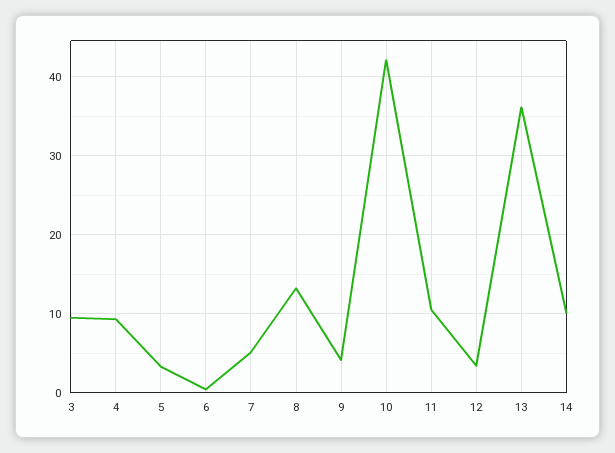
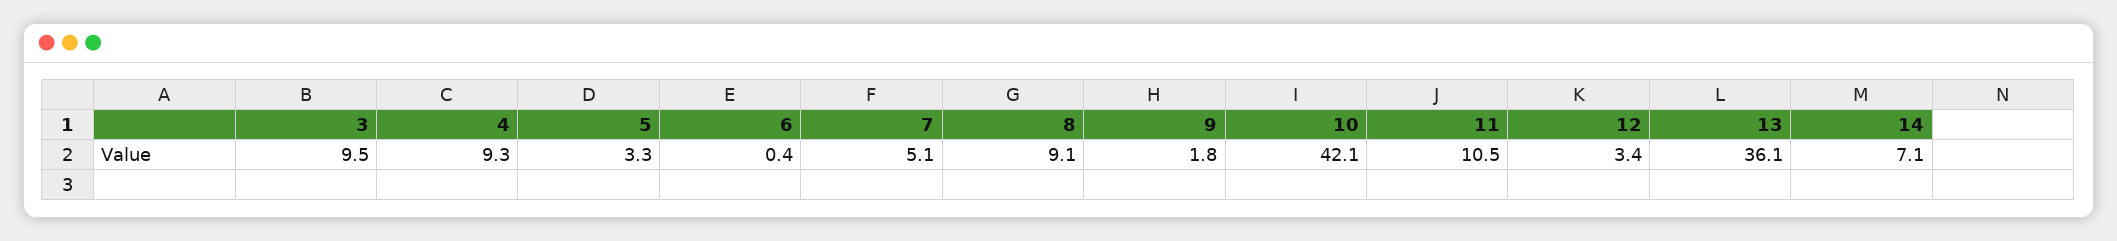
  {
    "3": 9.5,
    "4": 9.3,
    "5": 3.3,
    "6": 0.4,
    "7": 5.1,
-   "8": 13,
+   "8": 9.1,
-   "9": 4,
+   "9": 1.8,
    "10": 42.1,
    "11": 10.5,
    "12": 3.4,
    "13": 36.1,
-   "14": 10
+   "14": 7.1
  }

